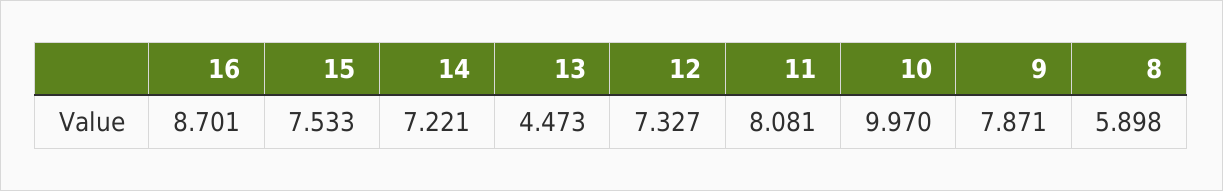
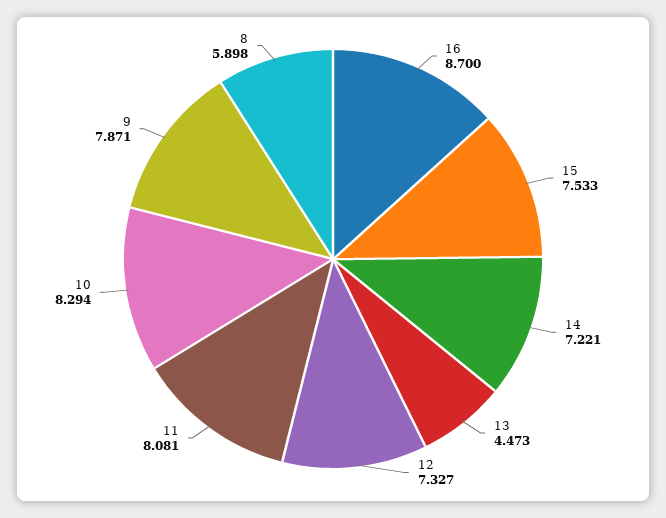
  {
-   "16": 8.701,
+   "16": 8.7,
    "15": 7.533,
    "14": 7.221,
    "13": 4.473,
    "12": 7.327,
    "11": 8.081,
-   "10": 9.97,
+   "10": 8.294,
    "9": 7.871,
    "8": 5.898
  }

